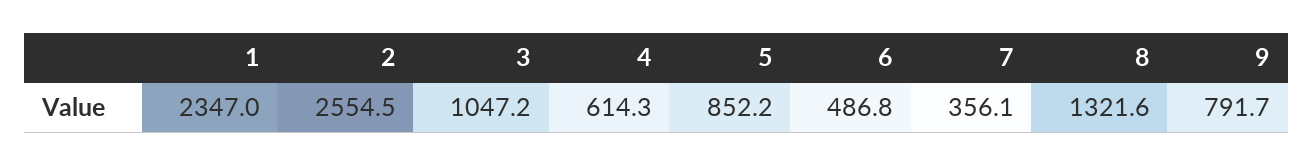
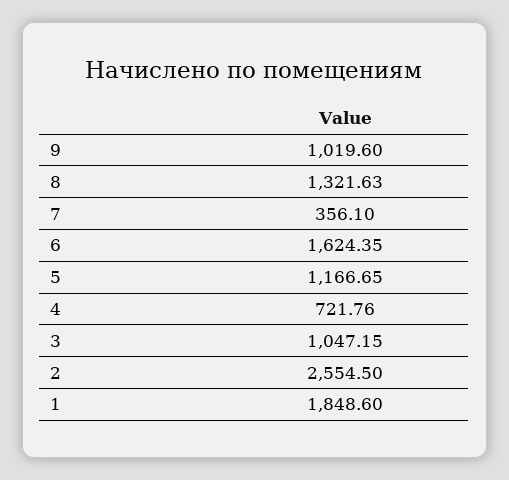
  {
-   "1": 2347,
+   "1": 1848.6,
    "2": 2554.5,
    "3": 1047.15,
-   "4": 614.3,
+   "4": 721.76,
-   "5": 852.2,
+   "5": 1166.65,
-   "6": 486.8,
+   "6": 1624.35,
    "7": 356.1,
    "8": 1321.63,
-   "9": 791.7
+   "9": 1019.6
  }

